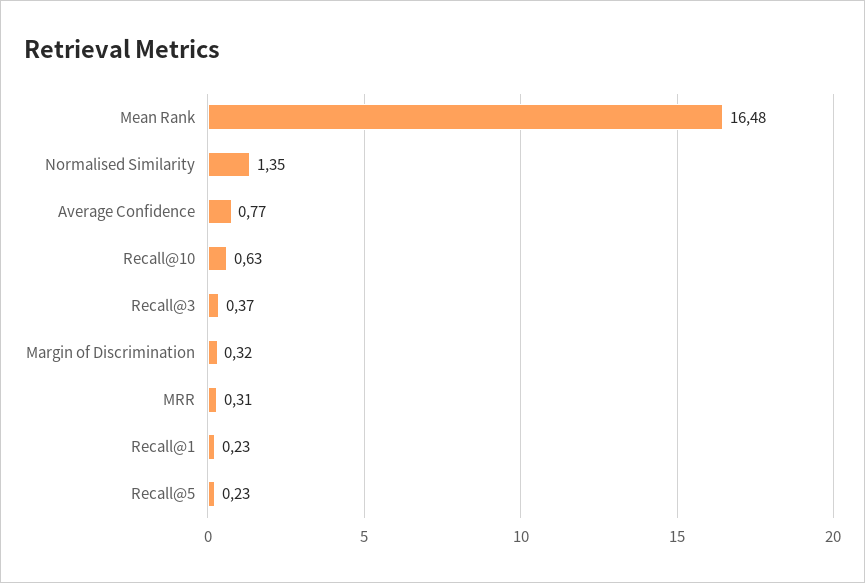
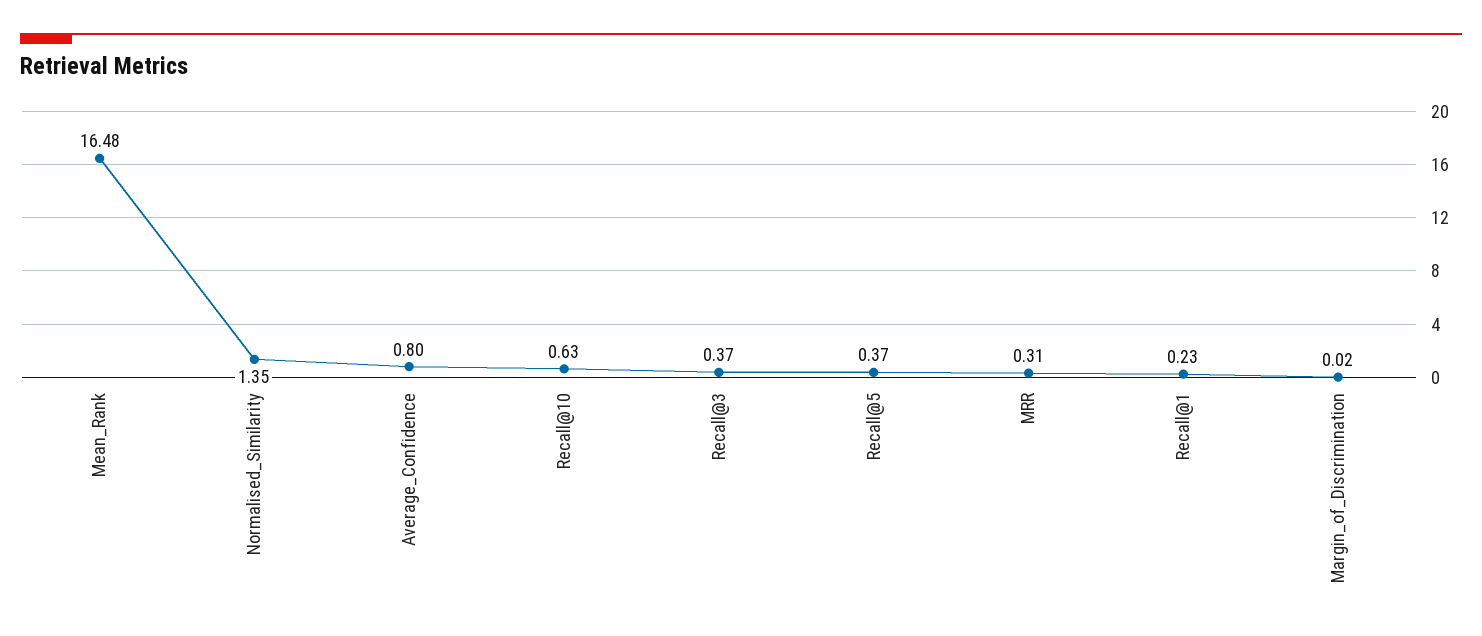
  {
    "Mean Rank": 16.48,
    "Normalised Similarity": 1.35,
-   "Average Confidence": 0.77,
+   "Average Confidence": 0.8,
    "Recall@10": 0.63,
    "Recall@3": 0.37,
-   "Margin of Discrimination": 0.32,
+   "Margin of Discrimination": 0.02,
    "MRR": 0.31,
    "Recall@1": 0.23,
-   "Recall@5": 0.23
+   "Recall@5": 0.37
  }

